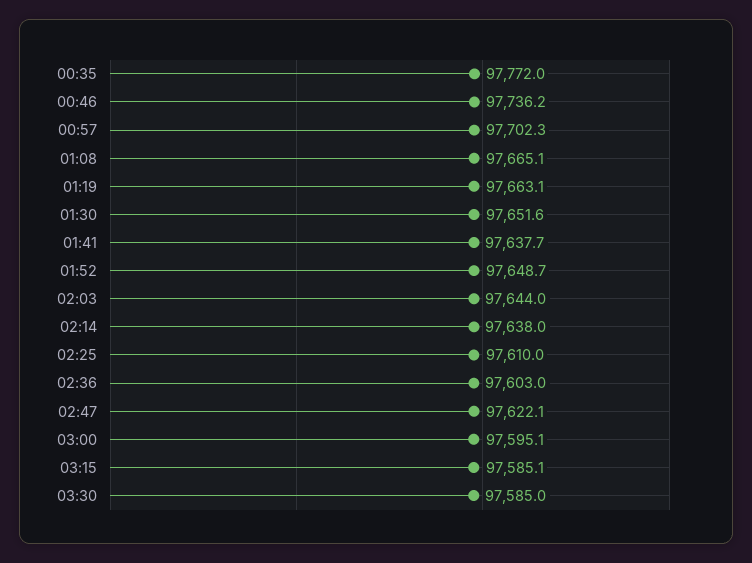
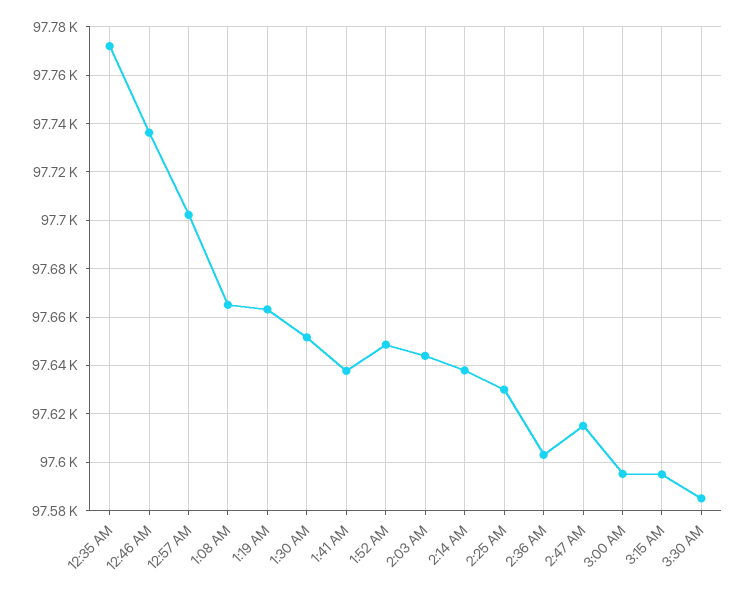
  {
    "00:35": 97772,
    "00:46": 97736.2,
    "00:57": 97702.3,
    "01:08": 97665.1,
    "01:19": 97663.1,
    "01:30": 97651.6,
    "01:41": 97637.7,
    "01:52": 97648.7,
    "02:03": 97644,
    "02:14": 97638,
-   "02:25": 97610,
+   "02:25": 97630,
    "02:36": 97603,
-   "02:47": 97622.1,
+   "02:47": 97615,
    "03:00": 97595.1,
-   "03:15": 97585.1,
+   "03:15": 97595,
    "03:30": 97585
  }

